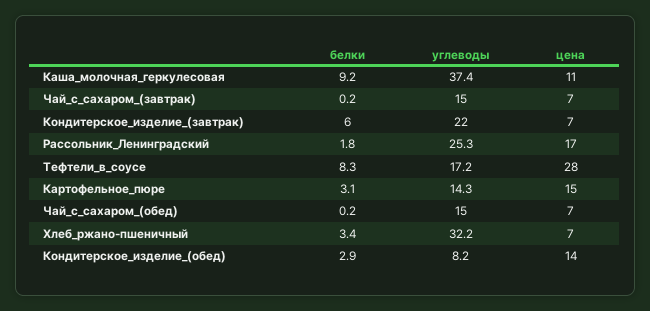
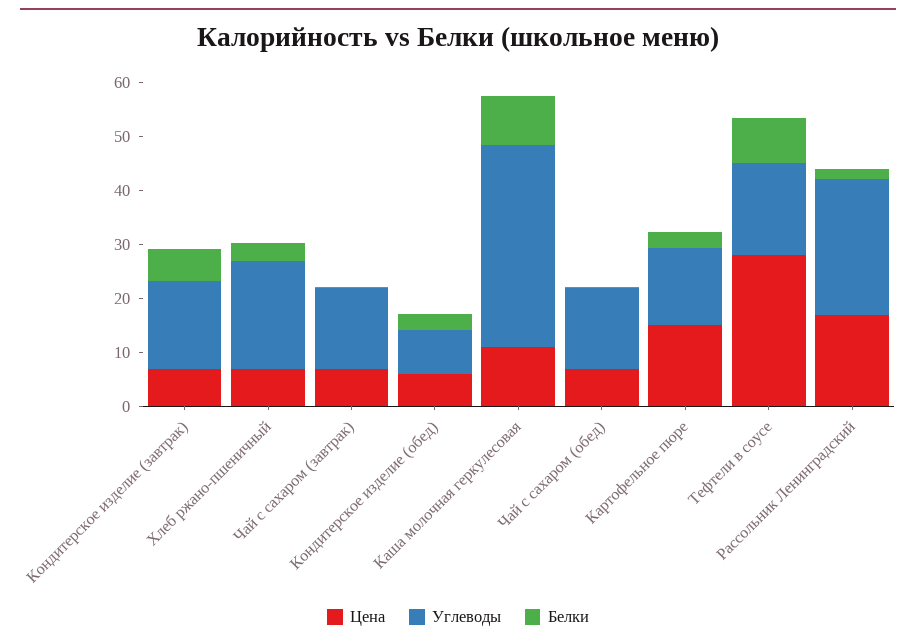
  {
    "белки": {
      "Каша_молочная_геркулесовая": 9.2,
      "Чай_с_сахаром_(завтрак)": 0.2,
      "Кондитерское_изделие_(завтрак)": 6,
      "Рассольник_Ленинградский": 1.8,
      "Тефтели_в_соусе": 8.3,
      "Картофельное_пюре": 3.1,
      "Чай_с_сахаром_(обед)": 0.2,
      "Хлеб_ржано-пшеничный": 3.4,
      "Кондитерское_изделие_(обед)": 2.9
    },
    "углеводы": {
      "Каша_молочная_геркулесовая": 37.4,
      "Чай_с_сахаром_(завтрак)": 15,
-     "Кондитерское_изделие_(завтрак)": 22,
+     "Кондитерское_изделие_(завтрак)": 16,
      "Рассольник_Ленинградский": 25.3,
      "Тефтели_в_соусе": 17.2,
      "Картофельное_пюре": 14.3,
      "Чай_с_сахаром_(обед)": 15,
-     "Хлеб_ржано-пшеничный": 32.2,
+     "Хлеб_ржано-пшеничный": 20,
      "Кондитерское_изделие_(обед)": 8.2
    },
    "цена": {
      "Каша_молочная_геркулесовая": 11,
      "Чай_с_сахаром_(завтрак)": 7,
      "Кондитерское_изделие_(завтрак)": 7,
      "Рассольник_Ленинградский": 17,
      "Тефтели_в_соусе": 28,
      "Картофельное_пюре": 15,
      "Чай_с_сахаром_(обед)": 7,
      "Хлеб_ржано-пшеничный": 7,
-     "Кондитерское_изделие_(обед)": 14
+     "Кондитерское_изделие_(обед)": 6
    }
  }

